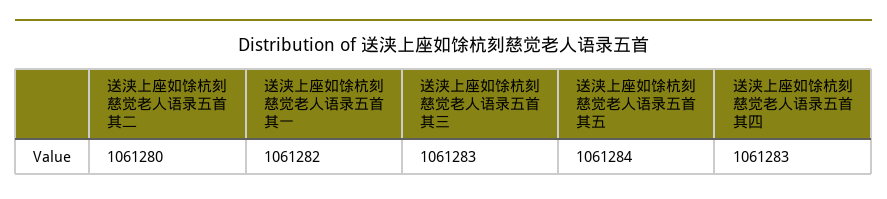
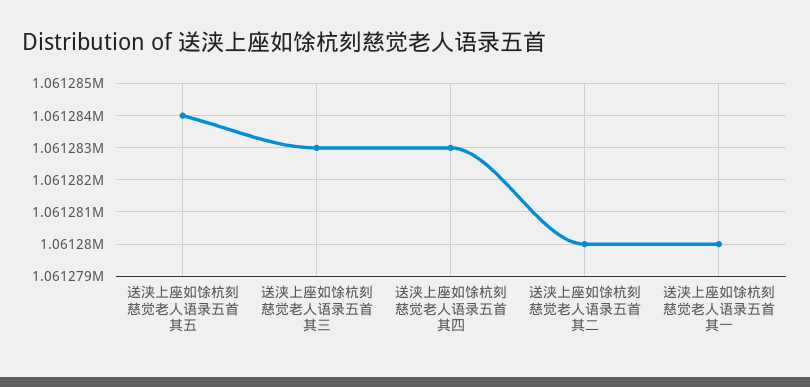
  {
    "送浃上座如馀杭刻慈觉老人语录五首 其二": 1061280,
-   "送浃上座如馀杭刻慈觉老人语录五首 其一": 1061282,
+   "送浃上座如馀杭刻慈觉老人语录五首 其一": 1061280,
    "送浃上座如馀杭刻慈觉老人语录五首 其三": 1061283,
    "送浃上座如馀杭刻慈觉老人语录五首 其五": 1061284,
    "送浃上座如馀杭刻慈觉老人语录五首 其四": 1061283
  }

